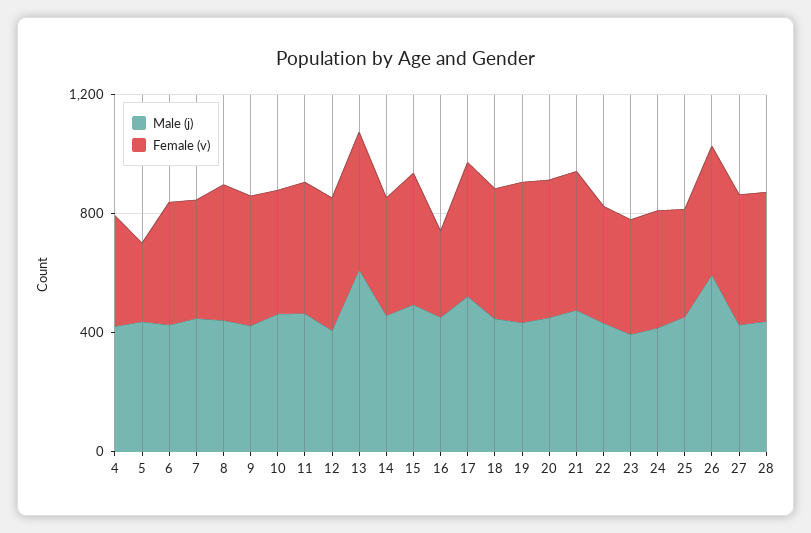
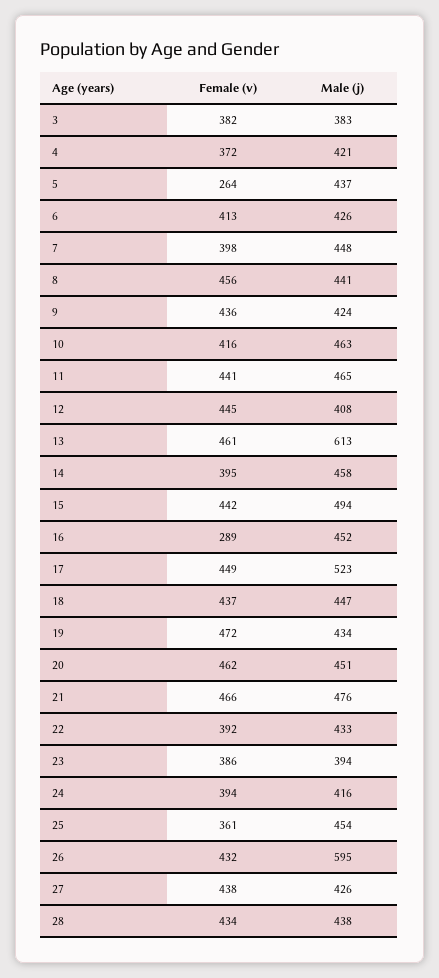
  {
    "Male (j)": {
      "4": 421,
      "5": 437,
      "6": 426,
      "7": 448,
      "8": 441,
      "9": 424,
      "10": 463,
      "11": 465,
      "12": 408,
      "13": 613,
      "14": 458,
      "15": 494,
      "16": 452,
      "17": 523,
      "18": 447,
      "19": 434,
      "20": 451,
      "21": 476,
      "22": 433,
      "23": 394,
      "24": 416,
      "25": 454,
      "26": 595,
      "27": 426,
-     "28": 438
+     "28": 438,
+     "3": 383
    },
    "Female (v)": {
      "4": 372,
      "5": 264,
      "6": 413,
      "7": 398,
      "8": 456,
      "9": 436,
      "10": 416,
      "11": 441,
      "12": 445,
      "13": 461,
      "14": 395,
      "15": 442,
      "16": 289,
      "17": 449,
      "18": 437,
      "19": 472,
      "20": 462,
      "21": 466,
      "22": 392,
      "23": 386,
      "24": 394,
      "25": 361,
      "26": 432,
      "27": 438,
-     "28": 434
+     "28": 434,
+     "3": 382
    }
  }

